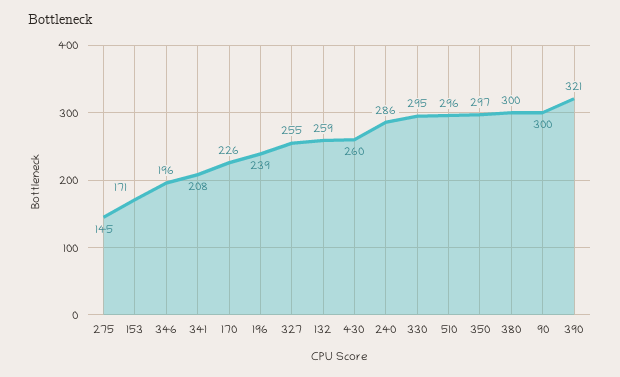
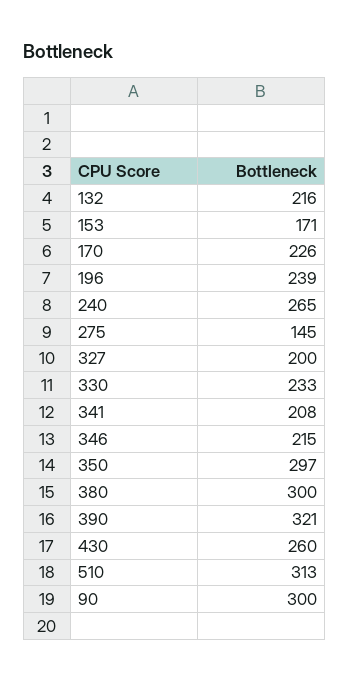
  {
    "275": 145,
    "153": 171,
-   "346": 196,
+   "346": 215,
    "341": 208,
    "170": 226,
    "196": 239,
-   "327": 255,
+   "327": 200,
-   "132": 259,
+   "132": 216,
    "430": 260,
-   "240": 286,
+   "240": 265,
-   "330": 295,
+   "330": 233,
-   "510": 296,
+   "510": 313,
    "350": 297,
    "380": 300,
    "90": 300,
    "390": 321
  }

